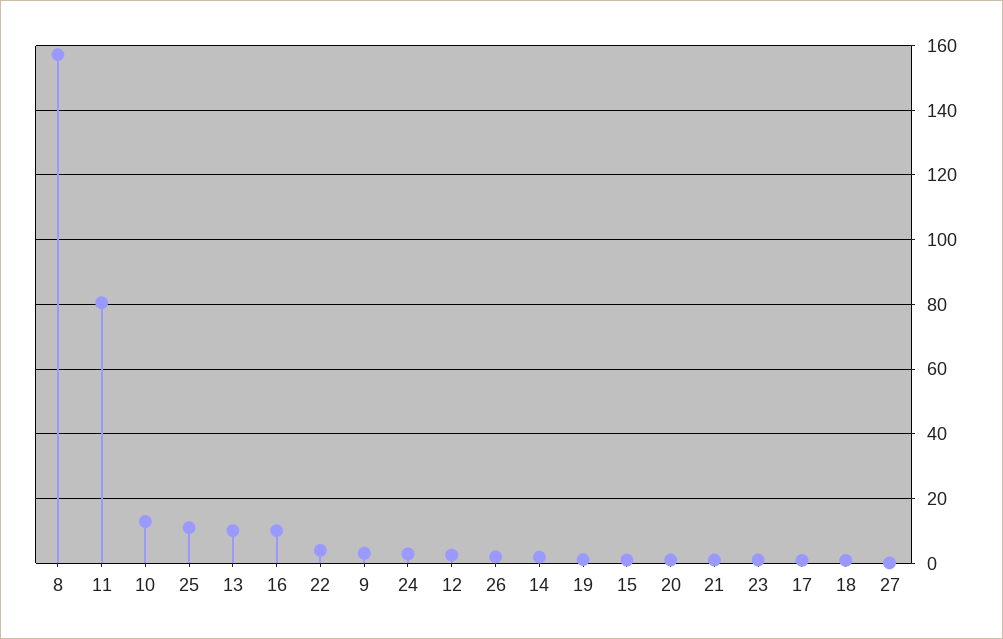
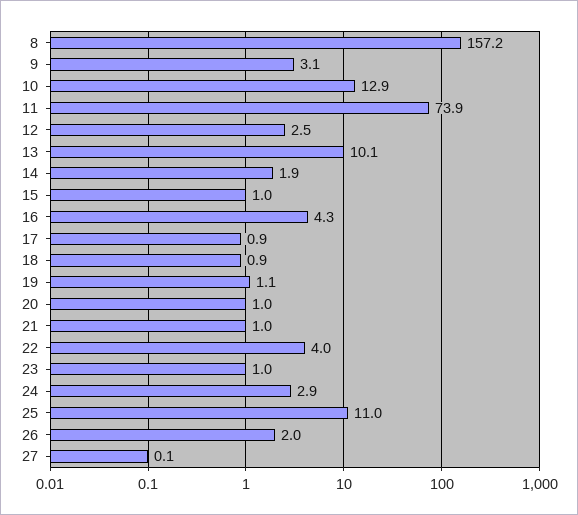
  {
    "8": 157.2,
-   "11": 80,
+   "11": 73.9,
    "10": 12.9,
    "25": 11,
    "13": 10.1,
-   "16": 10,
+   "16": 4.3,
    "22": 4,
    "9": 3.1,
    "24": 2.9,
    "12": 2.5,
    "26": 2,
    "14": 1.9,
    "19": 1.1,
    "15": 1,
    "20": 1,
    "21": 1,
    "23": 1,
    "17": 0.9,
    "18": 0.9,
    "27": 0.1
  }

